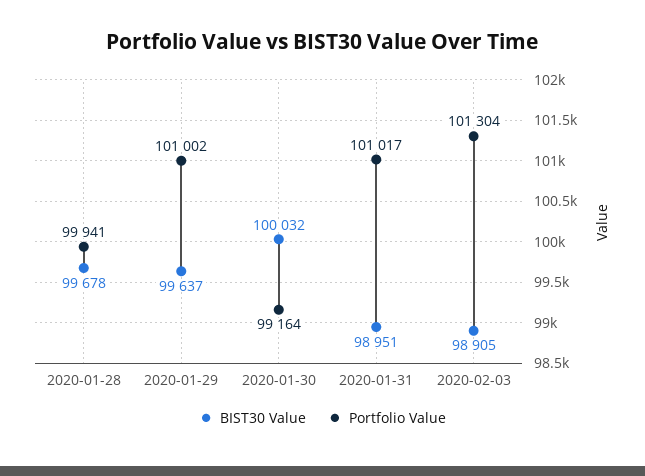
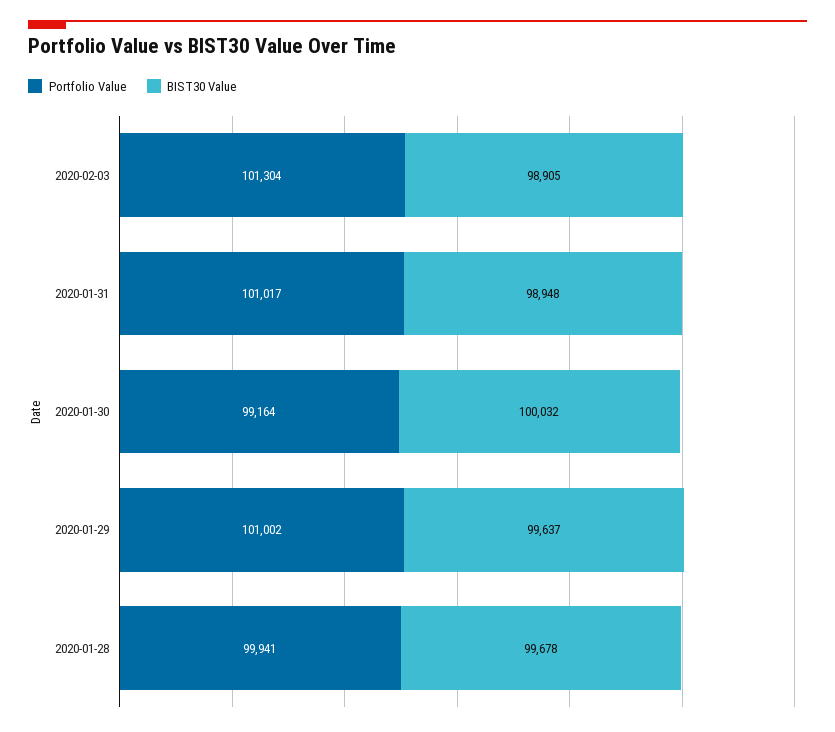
  {
    "BIST30 Value": {
      "2020-01-28": 99678,
      "2020-01-29": 99637,
      "2020-01-30": 100032,
-     "2020-01-31": 98951,
+     "2020-01-31": 98948,
      "2020-02-03": 98905
    },
    "Portfolio Value": {
      "2020-01-28": 99941,
      "2020-01-29": 101002,
      "2020-01-30": 99164,
      "2020-01-31": 101017,
      "2020-02-03": 101304
    }
  }

